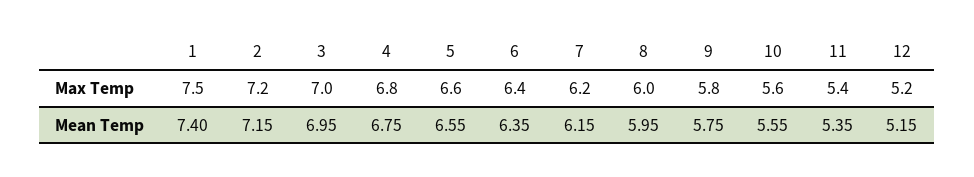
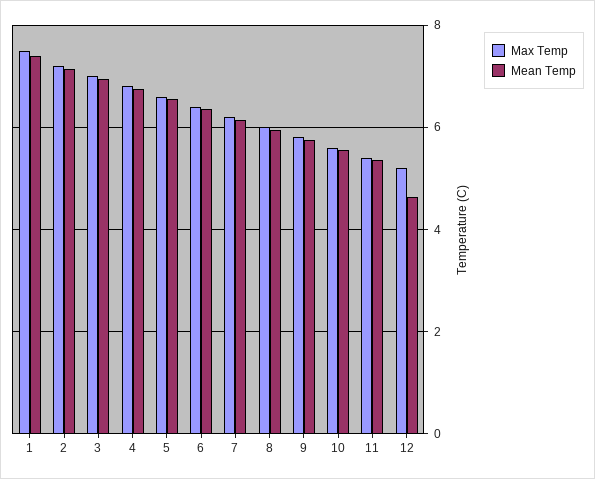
  {
    "Max Temp": {
      "1": 7.5,
      "2": 7.2,
      "3": 7,
      "4": 6.8,
      "5": 6.6,
      "6": 6.4,
      "7": 6.2,
      "8": 6,
      "9": 5.8,
      "10": 5.6,
      "11": 5.4,
      "12": 5.2
    },
    "Mean Temp": {
      "1": 7.4,
      "2": 7.15,
      "3": 6.95,
      "4": 6.75,
      "5": 6.55,
      "6": 6.35,
      "7": 6.15,
      "8": 5.95,
      "9": 5.75,
      "10": 5.55,
      "11": 5.35,
-     "12": 5.15
+     "12": 4.6
    }
  }

